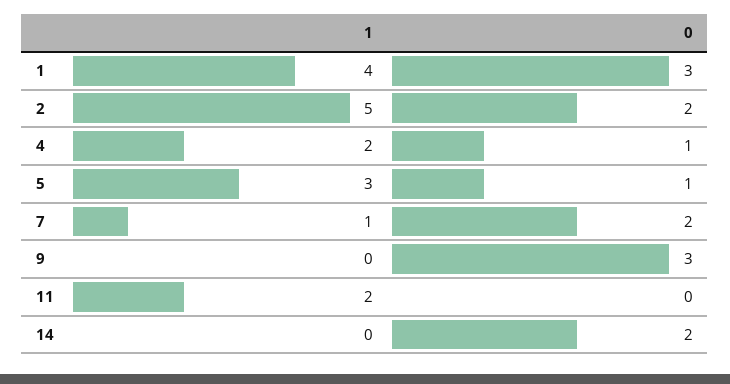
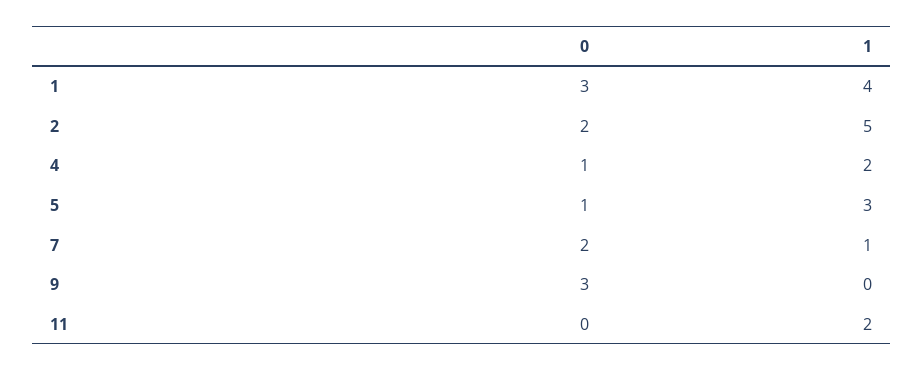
  {
    "1": {
      "1": 4,
      "2": 5,
      "4": 2,
      "5": 3,
      "7": 1,
      "9": 0,
-     "11": 2,
+     "11": 2
-     "14": 0
    },
    "0": {
      "1": 3,
      "2": 2,
      "4": 1,
      "5": 1,
      "7": 2,
      "9": 3,
-     "11": 0,
+     "11": 0
-     "14": 2
    }
  }

